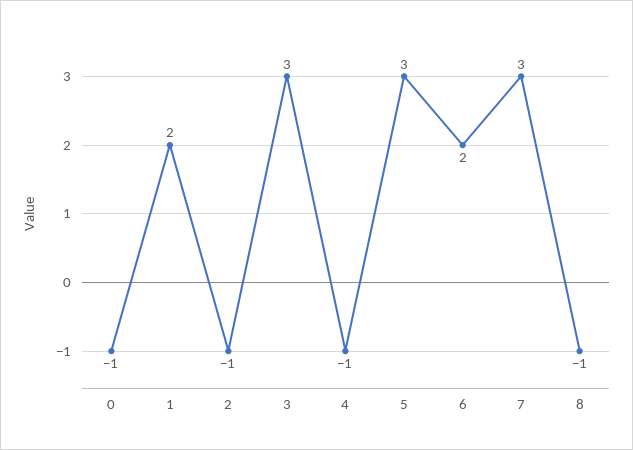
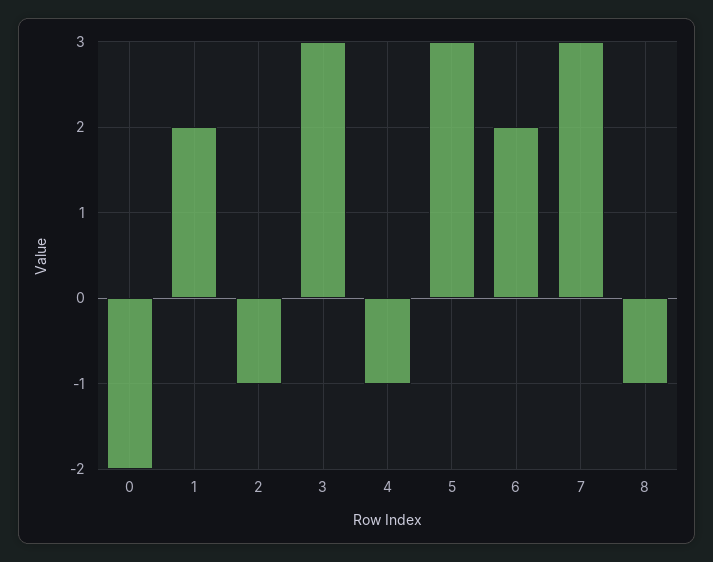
  {
-   "0": -1,
+   "0": -2,
    "1": 2,
    "2": -1,
    "3": 3,
    "4": -1,
    "5": 3,
    "6": 2,
    "7": 3,
    "8": -1
  }

